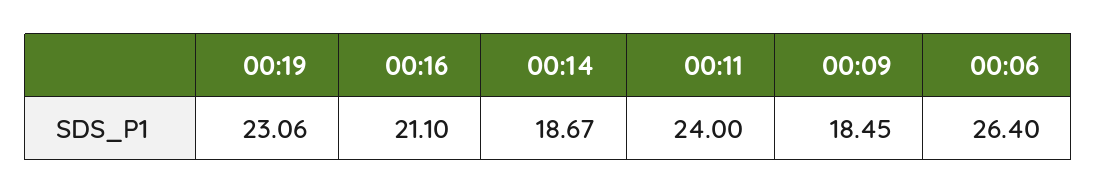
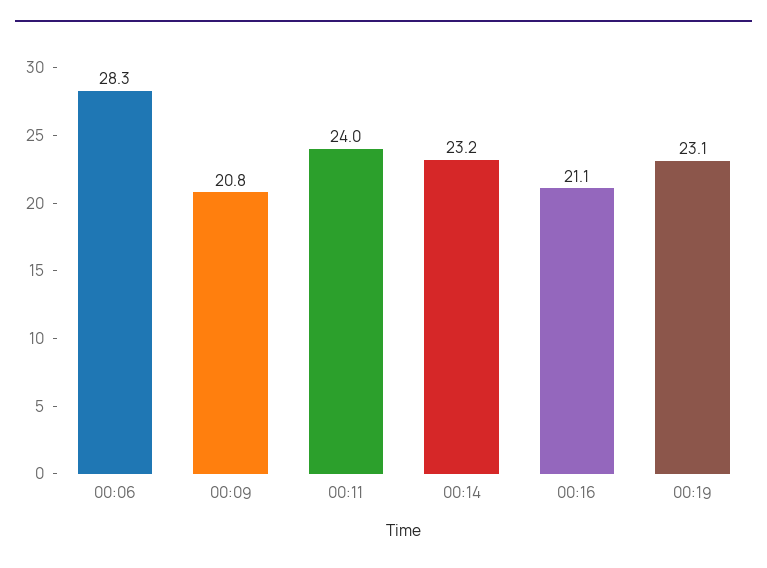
  {
    "00:19": 23.06,
    "00:16": 21.1,
-   "00:14": 18.67,
+   "00:14": 23.2,
    "00:11": 24,
-   "00:09": 18.45,
+   "00:09": 20.8,
-   "00:06": 26.4
+   "00:06": 28.3
  }

